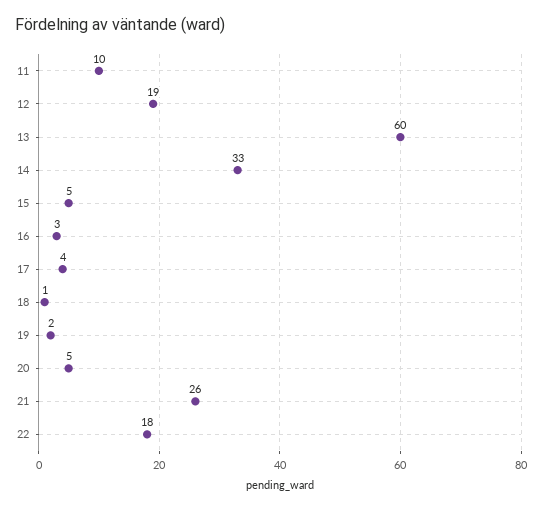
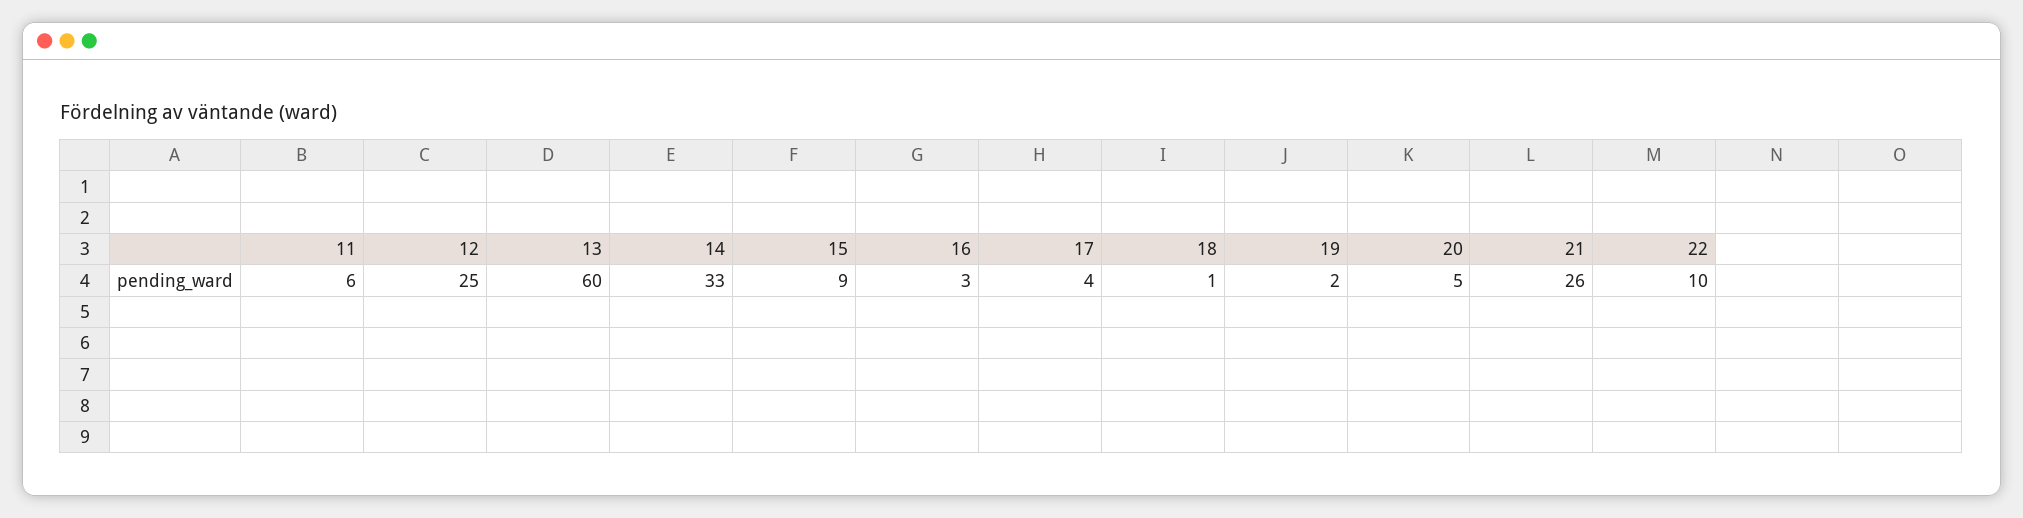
  {
-   "11": 10,
+   "11": 6,
-   "12": 19,
+   "12": 25,
    "13": 60,
    "14": 33,
-   "15": 5,
+   "15": 9,
    "16": 3,
    "17": 4,
    "18": 1,
    "19": 2,
    "20": 5,
    "21": 26,
-   "22": 18
+   "22": 10
  }

